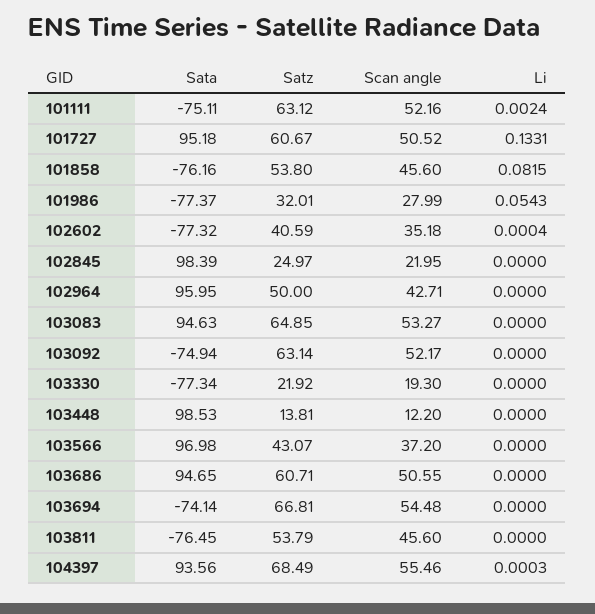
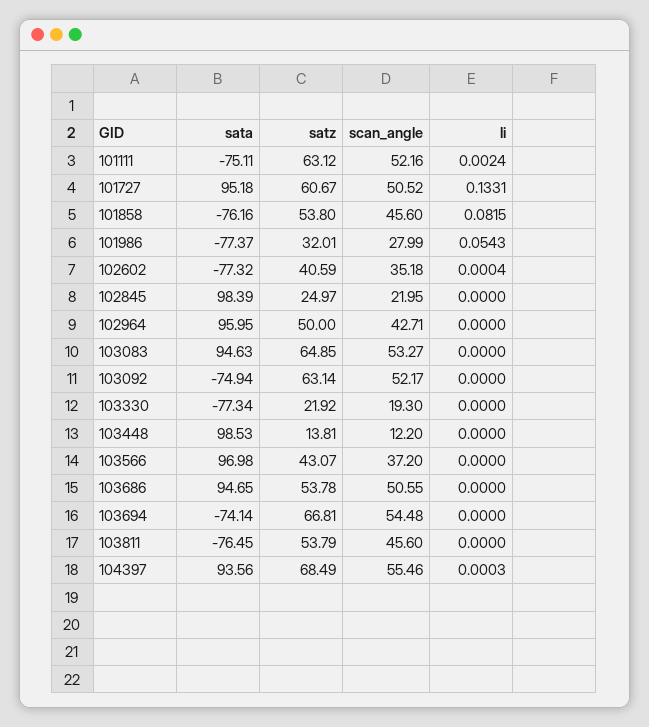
  {
    "Sata": {
      "101111": -75.11,
      "101727": 95.18,
      "101858": -76.16,
      "101986": -77.37,
      "102602": -77.32,
      "102845": 98.39,
      "102964": 95.95,
      "103083": 94.63,
      "103092": -74.94,
      "103330": -77.34,
      "103448": 98.53,
      "103566": 96.98,
      "103686": 94.65,
      "103694": -74.14,
      "103811": -76.45,
      "104397": 93.56
    },
    "Satz": {
      "101111": 63.12,
      "101727": 60.67,
      "101858": 53.8,
      "101986": 32.01,
      "102602": 40.59,
      "102845": 24.97,
      "102964": 50,
      "103083": 64.85,
      "103092": 63.14,
      "103330": 21.92,
      "103448": 13.81,
      "103566": 43.07,
-     "103686": 60.71,
+     "103686": 53.78,
      "103694": 66.81,
      "103811": 53.79,
      "104397": 68.49
    },
    "Scan angle": {
      "101111": 52.16,
      "101727": 50.52,
      "101858": 45.6,
      "101986": 27.99,
      "102602": 35.18,
      "102845": 21.95,
      "102964": 42.71,
      "103083": 53.27,
      "103092": 52.17,
      "103330": 19.3,
      "103448": 12.2,
      "103566": 37.2,
      "103686": 50.55,
      "103694": 54.48,
      "103811": 45.6,
      "104397": 55.46
    },
    "Li": {
      "101111": 0.0024,
      "101727": 0.1331,
      "101858": 0.0815,
      "101986": 0.0543,
      "102602": 0.0004,
      "102845": 0,
      "102964": 0,
      "103083": 0,
      "103092": 0,
      "103330": 0,
      "103448": 0,
      "103566": 0,
      "103686": 0,
      "103694": 0,
      "103811": 0,
      "104397": 0.0003
    }
  }

